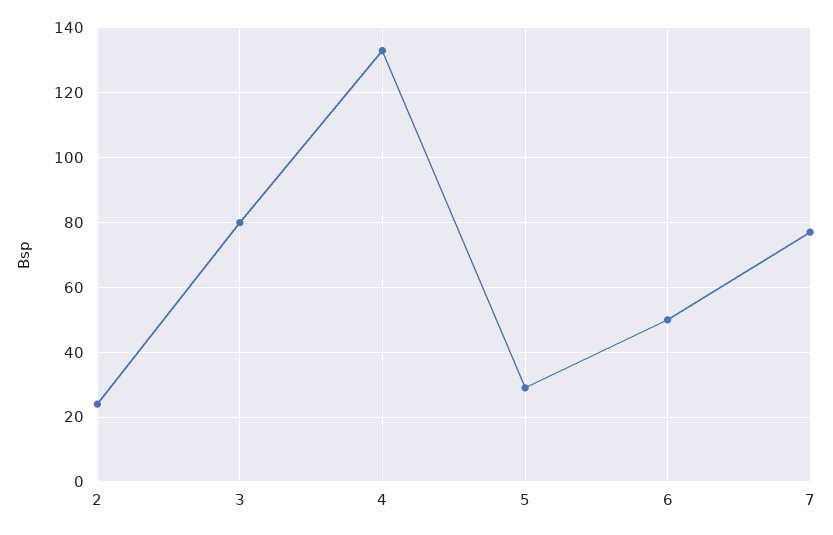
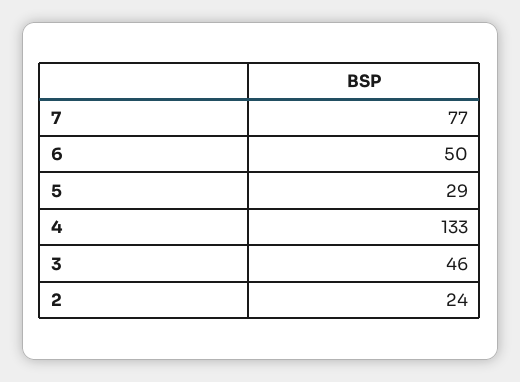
  {
    "2": 24,
-   "3": 80,
+   "3": 46,
    "4": 133,
    "5": 29,
    "6": 50,
    "7": 77
  }

